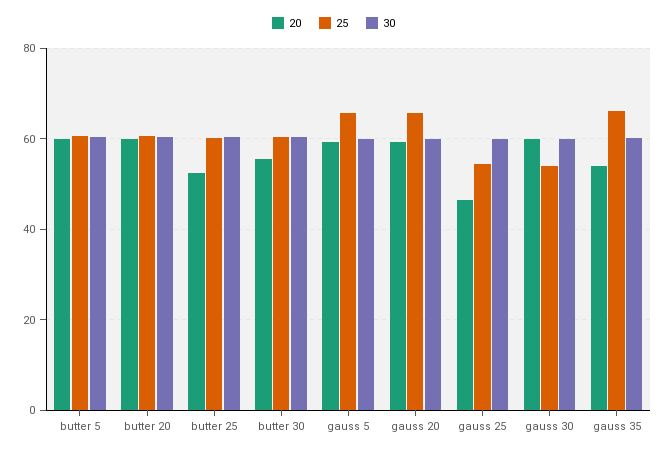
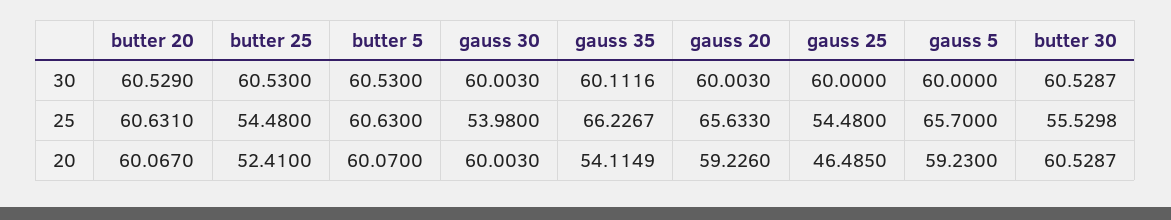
  {
    "20": {
      "butter 5": 60.07,
      "butter 20": 60.067,
      "butter 25": 52.41,
-     "butter 30": 56,
+     "butter 30": 60.5287,
      "gauss 5": 59.23,
      "gauss 20": 59.226,
      "gauss 25": 46.485,
      "gauss 30": 60.003,
      "gauss 35": 54.1149
    },
    "25": {
      "butter 5": 60.63,
      "butter 20": 60.631,
-     "butter 25": 60,
+     "butter 25": 54.48,
-     "butter 30": 60,
+     "butter 30": 55.5298,
      "gauss 5": 65.7,
      "gauss 20": 65.633,
      "gauss 25": 54.48,
      "gauss 30": 53.98,
      "gauss 35": 66.2267
    },
    "30": {
      "butter 5": 60.53,
      "butter 20": 60.529,
      "butter 25": 60.53,
      "butter 30": 60.5287,
      "gauss 5": 60,
      "gauss 20": 60.003,
      "gauss 25": 60,
      "gauss 30": 60.003,
      "gauss 35": 60.1116
    }
  }

